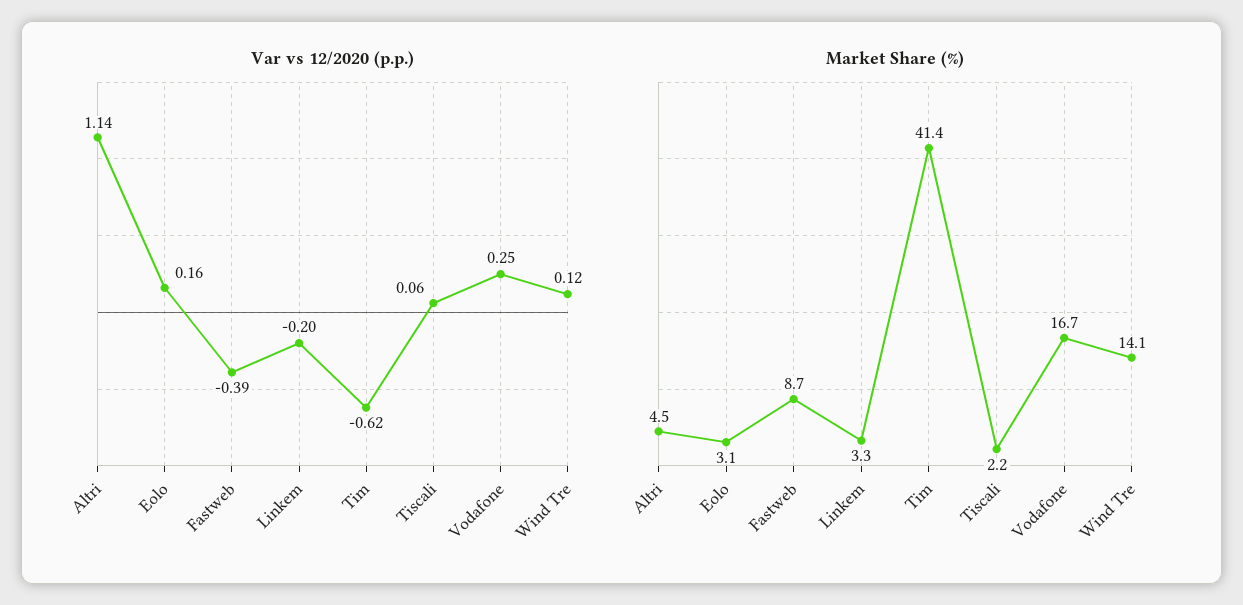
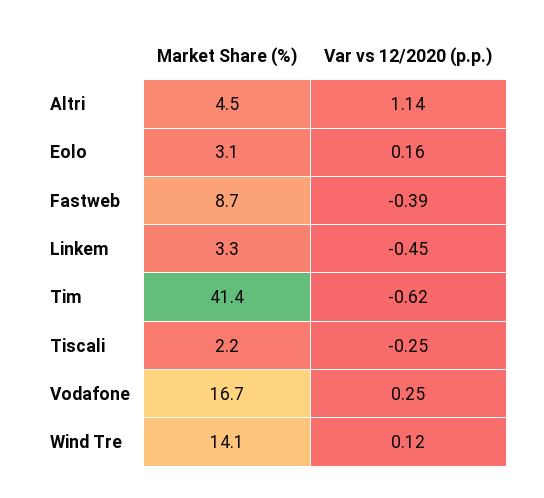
  {
    "Var vs 12/2020 (p.p.)": {
      "Altri": 1.14,
      "Eolo": 0.16,
      "Fastweb": -0.39,
-     "Linkem": -0.2,
+     "Linkem": -0.45,
      "Tim": -0.62,
-     "Tiscali": 0.06,
+     "Tiscali": -0.25,
      "Vodafone": 0.25,
      "Wind Tre": 0.12
    },
    "Market Share (%)": {
      "Altri": 4.5,
      "Eolo": 3.1,
      "Fastweb": 8.7,
      "Linkem": 3.3,
      "Tim": 41.4,
      "Tiscali": 2.2,
      "Vodafone": 16.7,
      "Wind Tre": 14.1
    }
  }

